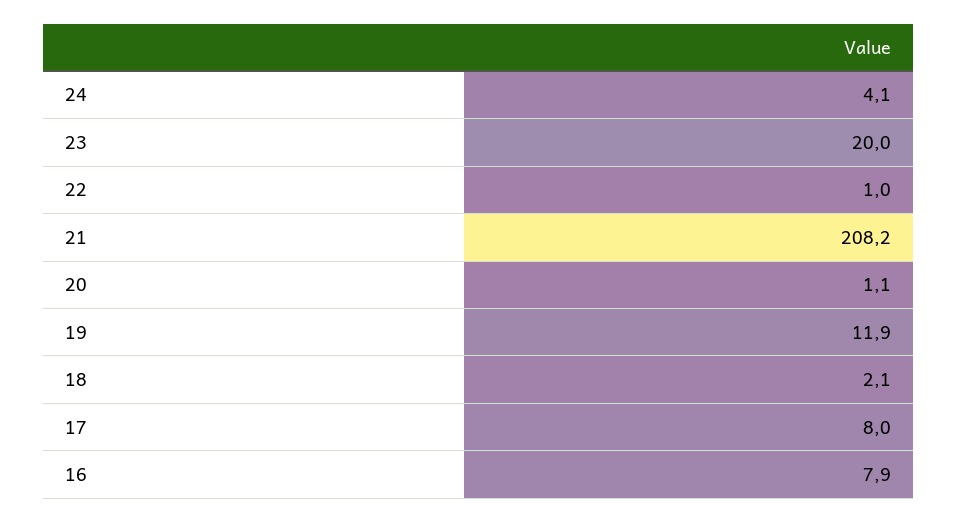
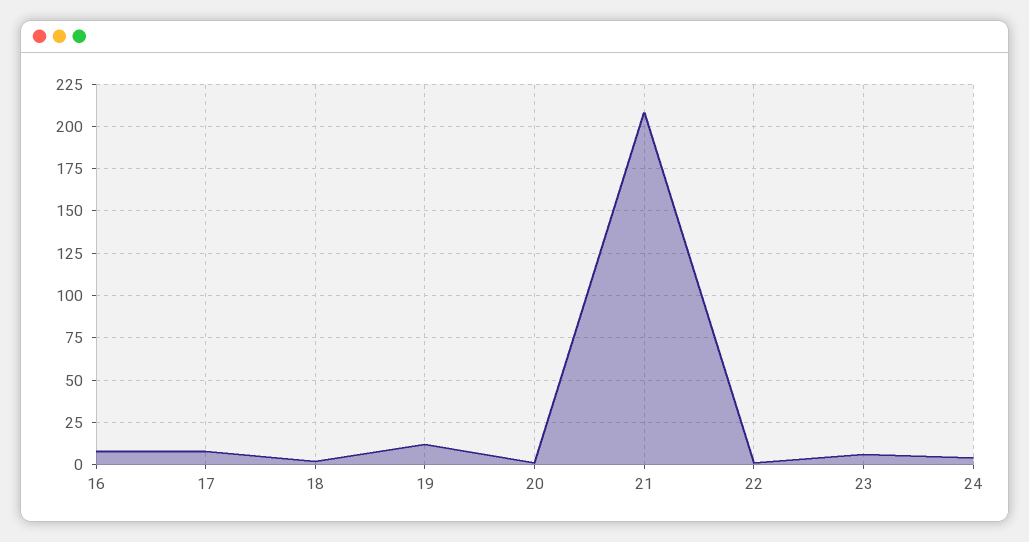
  {
    "24": 4.1,
-   "23": 20,
+   "23": 5,
    "22": 1,
    "21": 208.2,
    "20": 1.1,
    "19": 11.9,
    "18": 2.1,
    "17": 8,
    "16": 7.9
  }

